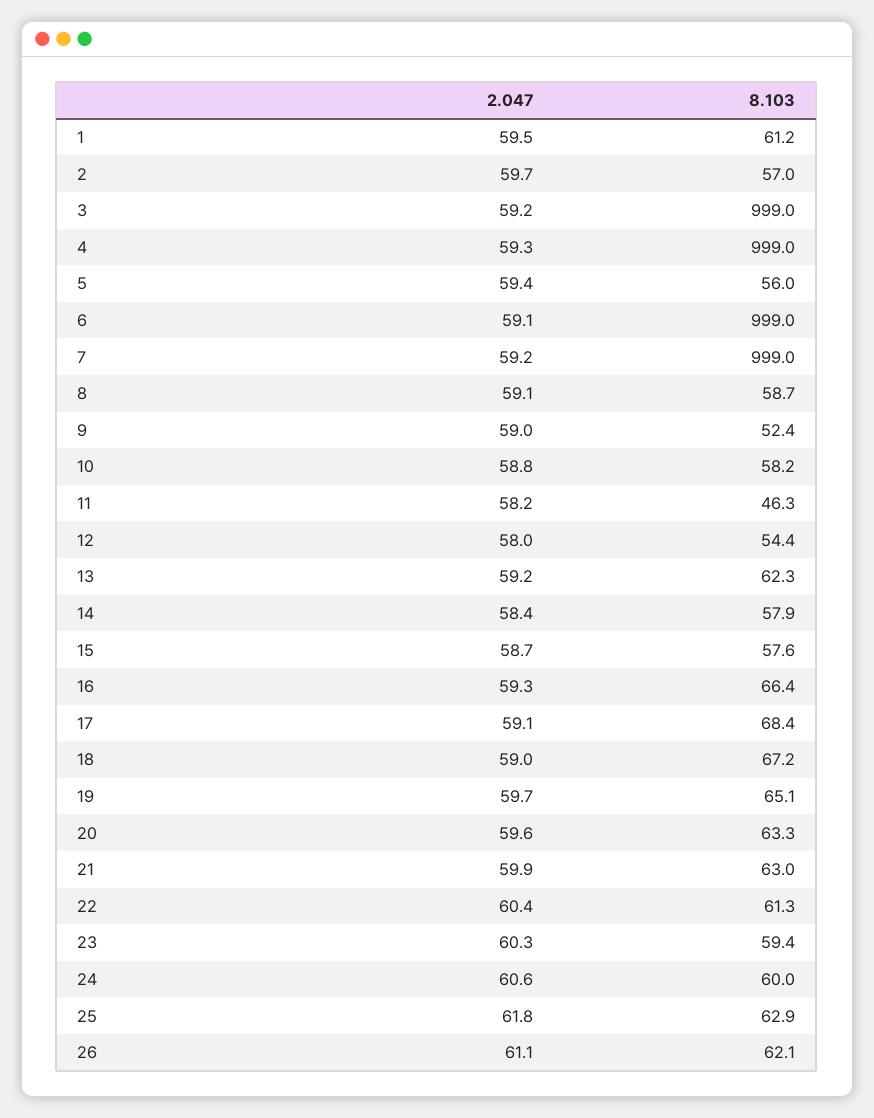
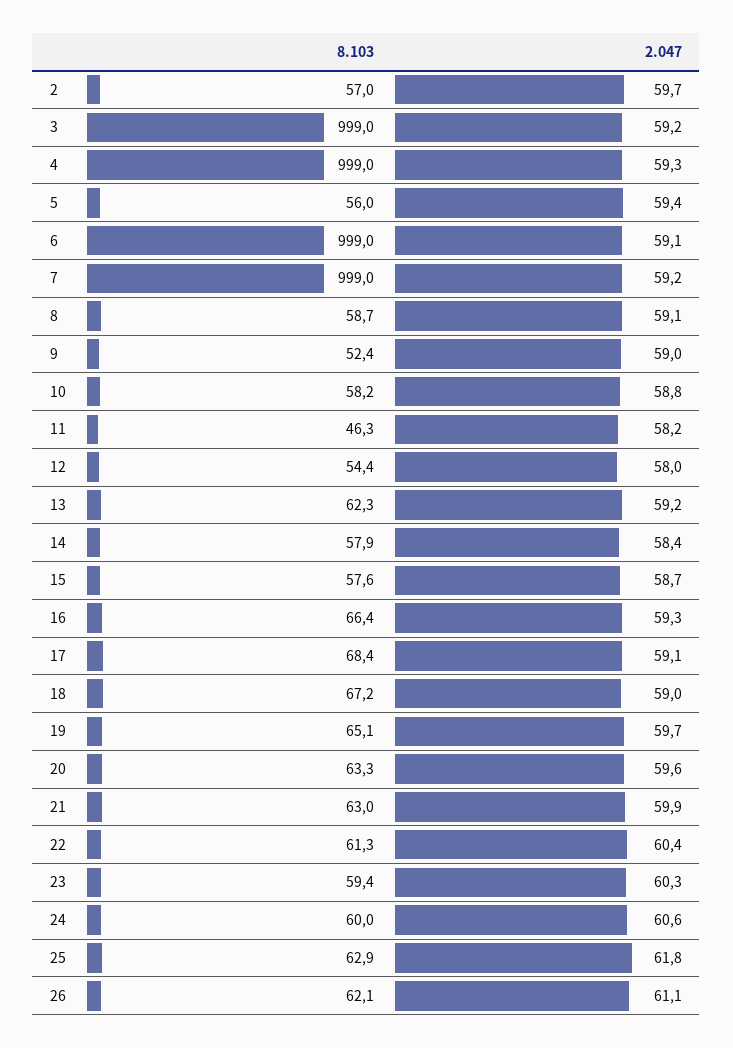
  {
    "2.047": {
-     "1": 59.5,
      "2": 59.7,
      "3": 59.2,
      "4": 59.3,
      "5": 59.4,
      "6": 59.1,
      "7": 59.2,
      "8": 59.1,
      "9": 59,
      "10": 58.8,
      "11": 58.2,
      "12": 58,
      "13": 59.2,
      "14": 58.4,
      "15": 58.7,
      "16": 59.3,
      "17": 59.1,
      "18": 59,
      "19": 59.7,
      "20": 59.6,
      "21": 59.9,
      "22": 60.4,
      "23": 60.3,
      "24": 60.6,
      "25": 61.8,
      "26": 61.1
    },
    "8.103": {
-     "1": 61.2,
      "2": 57,
      "3": 999,
      "4": 999,
      "5": 56,
      "6": 999,
      "7": 999,
      "8": 58.7,
      "9": 52.4,
      "10": 58.2,
      "11": 46.3,
      "12": 54.4,
      "13": 62.3,
      "14": 57.9,
      "15": 57.6,
      "16": 66.4,
      "17": 68.4,
      "18": 67.2,
      "19": 65.1,
      "20": 63.3,
      "21": 63,
      "22": 61.3,
      "23": 59.4,
      "24": 60,
      "25": 62.9,
      "26": 62.1
    }
  }

